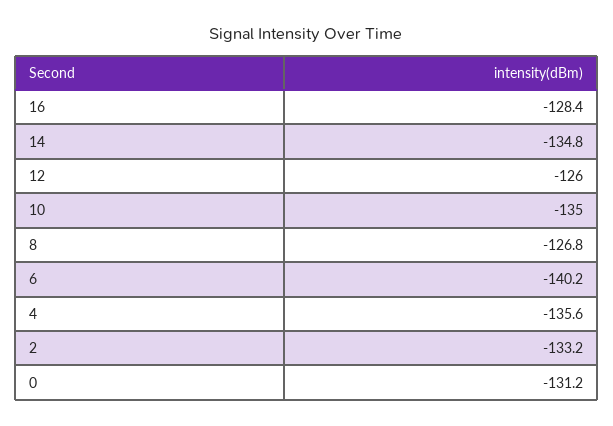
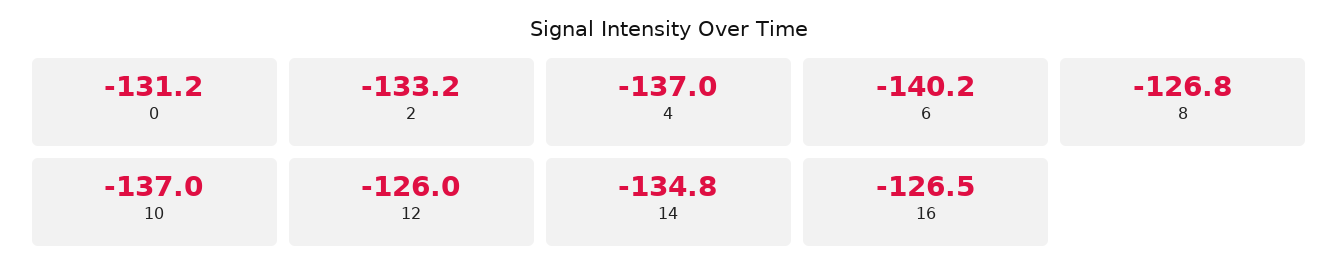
  {
-   "16": -128.4,
+   "16": -126.5,
    "14": -134.8,
    "12": -126,
-   "10": -135,
+   "10": -137,
    "8": -126.8,
    "6": -140.2,
-   "4": -135.6,
+   "4": -137,
    "2": -133.2,
    "0": -131.2
  }

